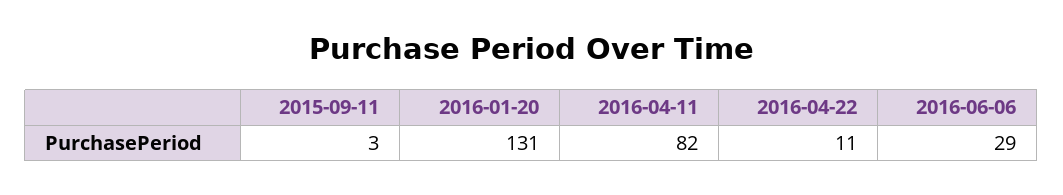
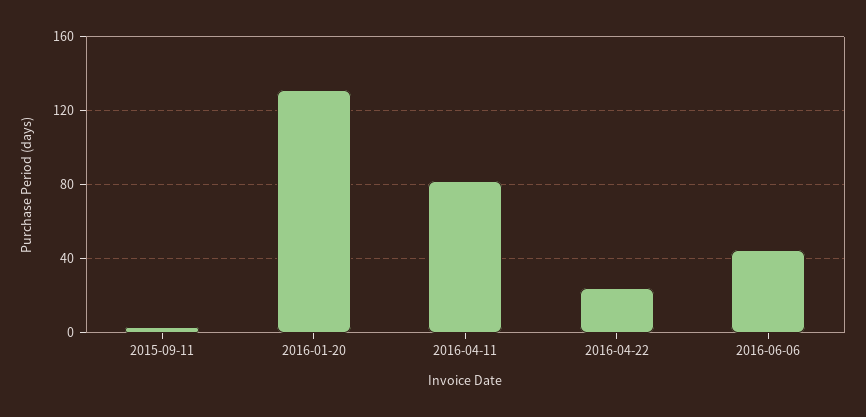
  {
    "2015-09-11": 3,
    "2016-01-20": 131,
    "2016-04-11": 82,
-   "2016-04-22": 11,
+   "2016-04-22": 25,
-   "2016-06-06": 29
+   "2016-06-06": 45
  }

